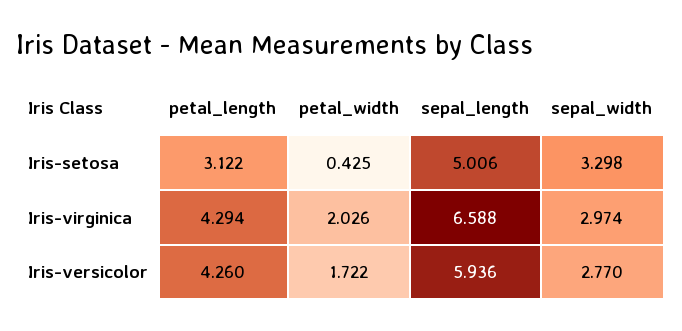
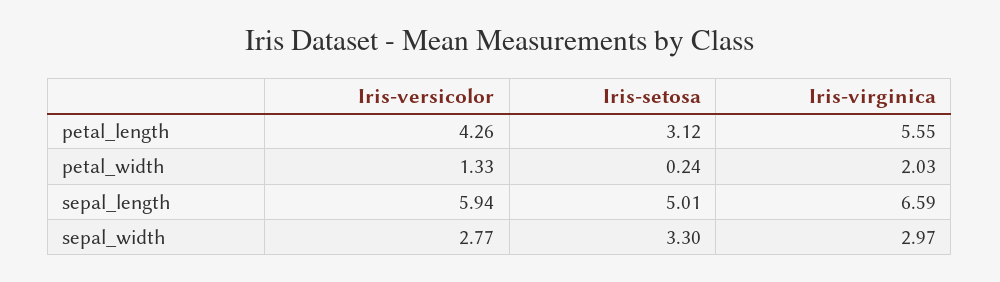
  {
    "petal_length": {
      "Iris-setosa": 3.122,
-     "Iris-virginica": 4.294,
+     "Iris-virginica": 5.55,
      "Iris-versicolor": 4.26
    },
    "petal_width": {
-     "Iris-setosa": 0.425,
+     "Iris-setosa": 0.24,
      "Iris-virginica": 2.026,
-     "Iris-versicolor": 1.722
+     "Iris-versicolor": 1.33
    },
    "sepal_length": {
      "Iris-setosa": 5.006,
      "Iris-virginica": 6.588,
      "Iris-versicolor": 5.936
    },
    "sepal_width": {
      "Iris-setosa": 3.298,
      "Iris-virginica": 2.974,
      "Iris-versicolor": 2.77
    }
  }

